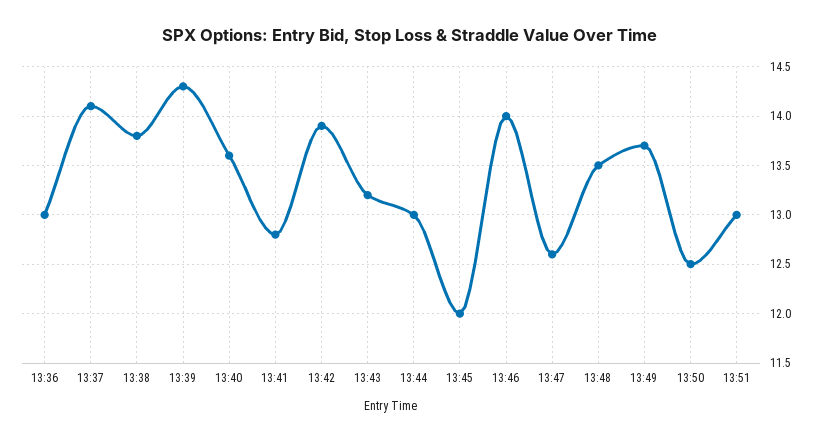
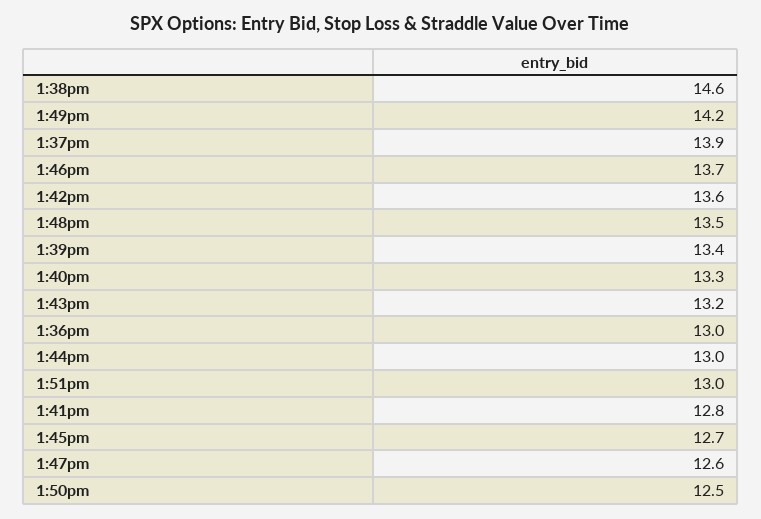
  {
    "13:36": 13,
-   "13:37": 14.1,
+   "13:37": 13.9,
-   "13:38": 13.8,
+   "13:38": 14.6,
-   "13:39": 14.3,
+   "13:39": 13.4,
-   "13:40": 13.6,
+   "13:40": 13.3,
    "13:41": 12.8,
-   "13:42": 13.9,
+   "13:42": 13.6,
    "13:43": 13.2,
    "13:44": 13,
-   "13:45": 12,
+   "13:45": 12.7,
-   "13:46": 14,
+   "13:46": 13.7,
    "13:47": 12.6,
    "13:48": 13.5,
-   "13:49": 13.7,
+   "13:49": 14.2,
    "13:50": 12.5,
    "13:51": 13
  }

